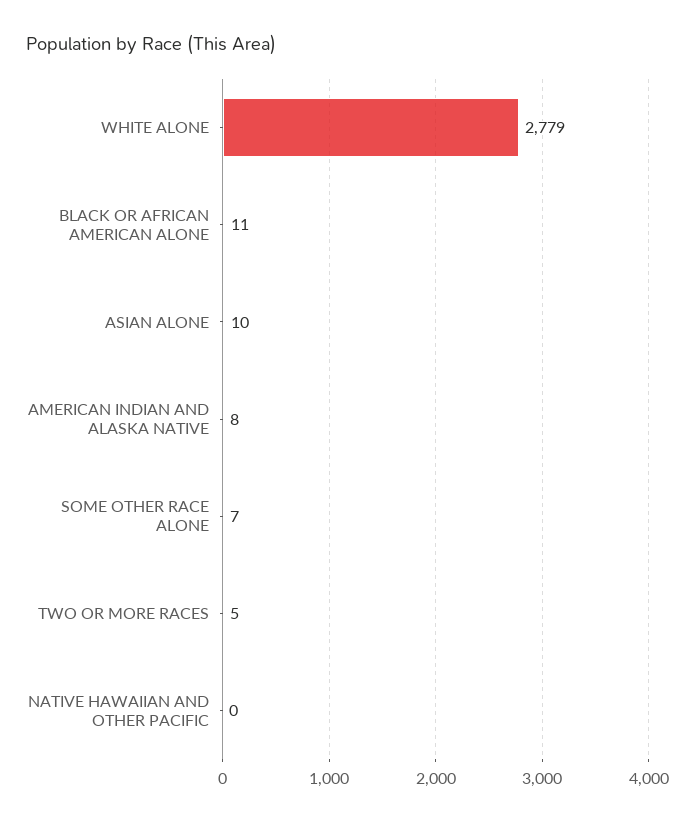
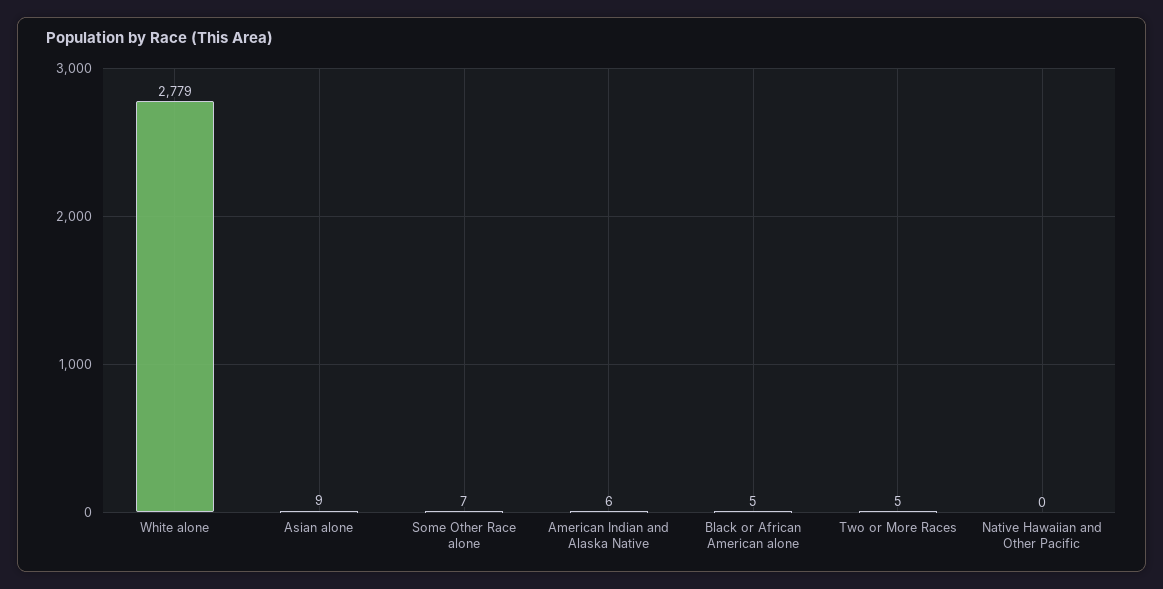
  {
    "WHITE ALONE": 2779,
-   "BLACK OR AFRICAN AMERICAN ALONE": 11,
+   "BLACK OR AFRICAN AMERICAN ALONE": 5,
-   "ASIAN ALONE": 10,
+   "ASIAN ALONE": 9,
-   "AMERICAN INDIAN AND ALASKA NATIVE": 8,
+   "AMERICAN INDIAN AND ALASKA NATIVE": 6,
    "SOME OTHER RACE ALONE": 7,
    "TWO OR MORE RACES": 5,
    "NATIVE HAWAIIAN AND OTHER PACIFIC": 0
  }

